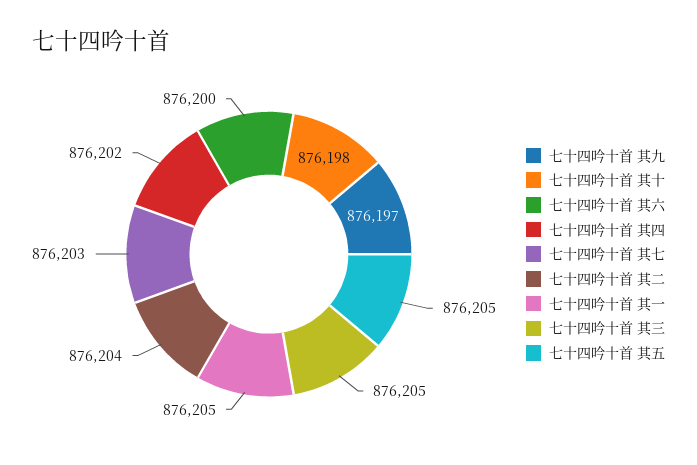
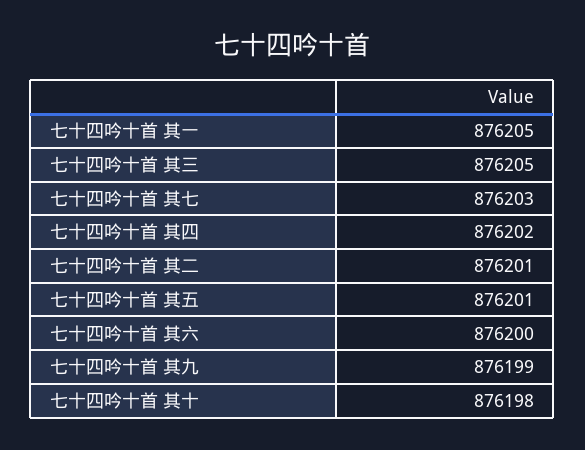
  {
-   "七十四吟十首 其九": 876197,
+   "七十四吟十首 其九": 876199,
    "七十四吟十首 其十": 876198,
    "七十四吟十首 其六": 876200,
    "七十四吟十首 其四": 876202,
    "七十四吟十首 其七": 876203,
-   "七十四吟十首 其二": 876204,
+   "七十四吟十首 其二": 876201,
    "七十四吟十首 其一": 876205,
    "七十四吟十首 其三": 876205,
-   "七十四吟十首 其五": 876205
+   "七十四吟十首 其五": 876201
  }

